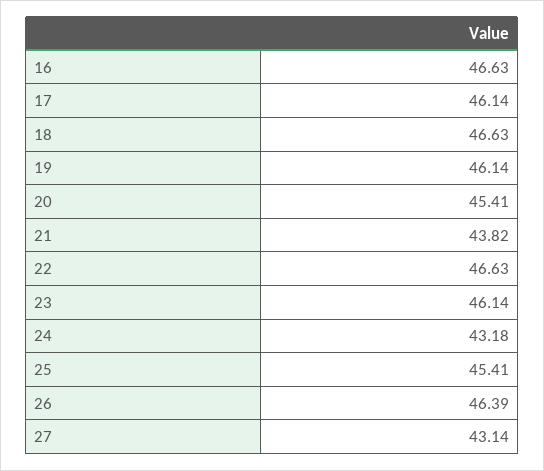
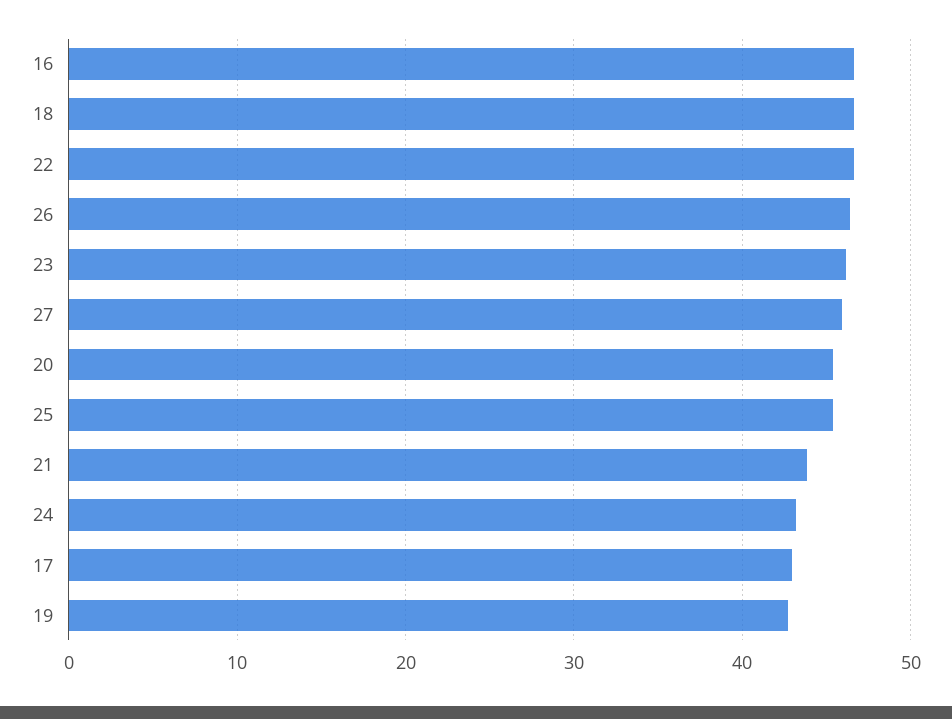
  {
    "16": 46.63,
-   "17": 46.14,
+   "17": 43,
    "18": 46.63,
-   "19": 46.14,
+   "19": 43,
    "20": 45.41,
    "21": 43.82,
    "22": 46.63,
    "23": 46.14,
    "24": 43.18,
    "25": 45.41,
    "26": 46.39,
-   "27": 43.14
+   "27": 46
  }

